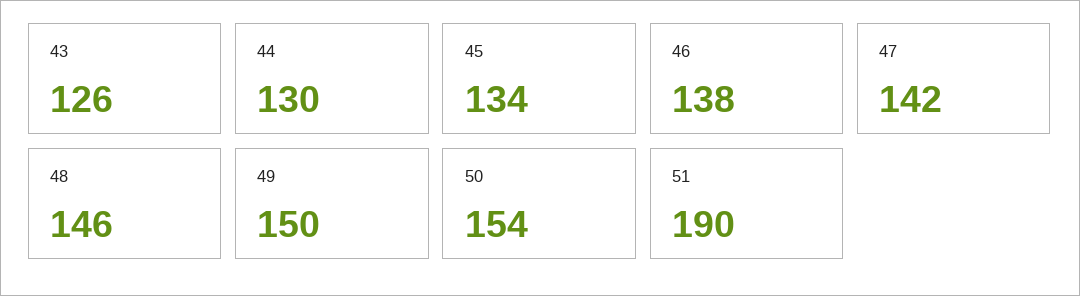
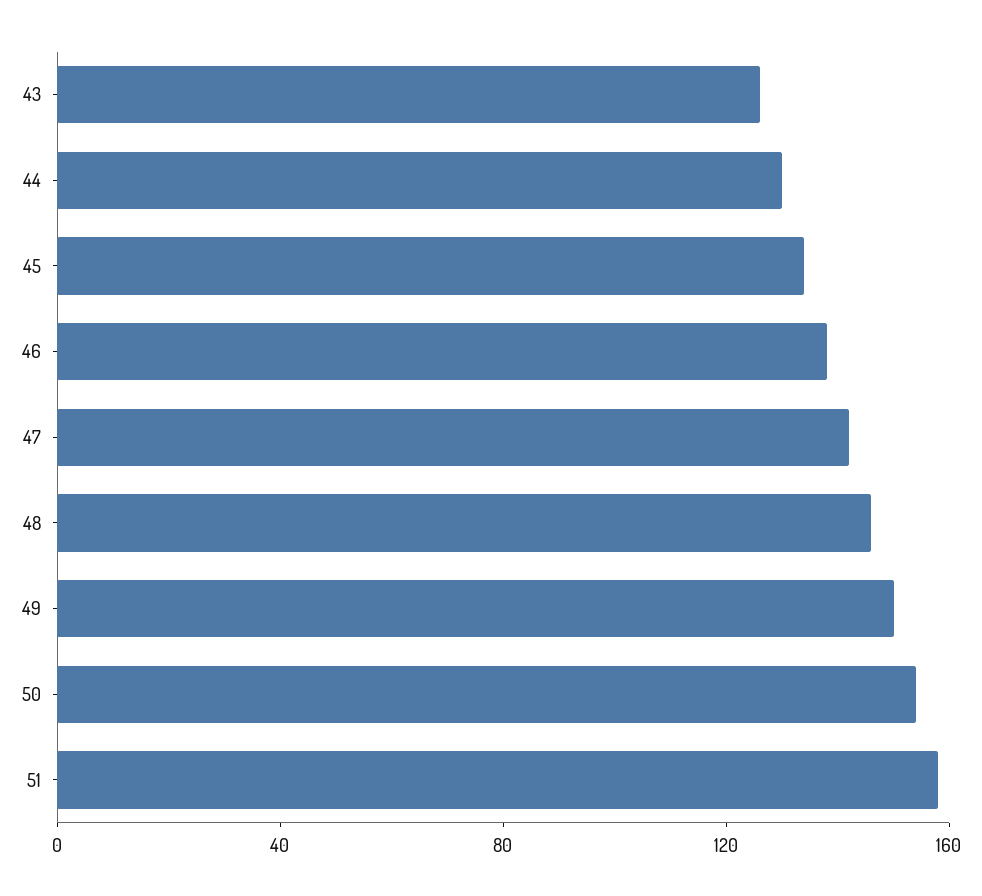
  {
    "43": 126,
    "44": 130,
    "45": 134,
    "46": 138,
    "47": 142,
    "48": 146,
    "49": 150,
    "50": 154,
-   "51": 190
+   "51": 160
  }

